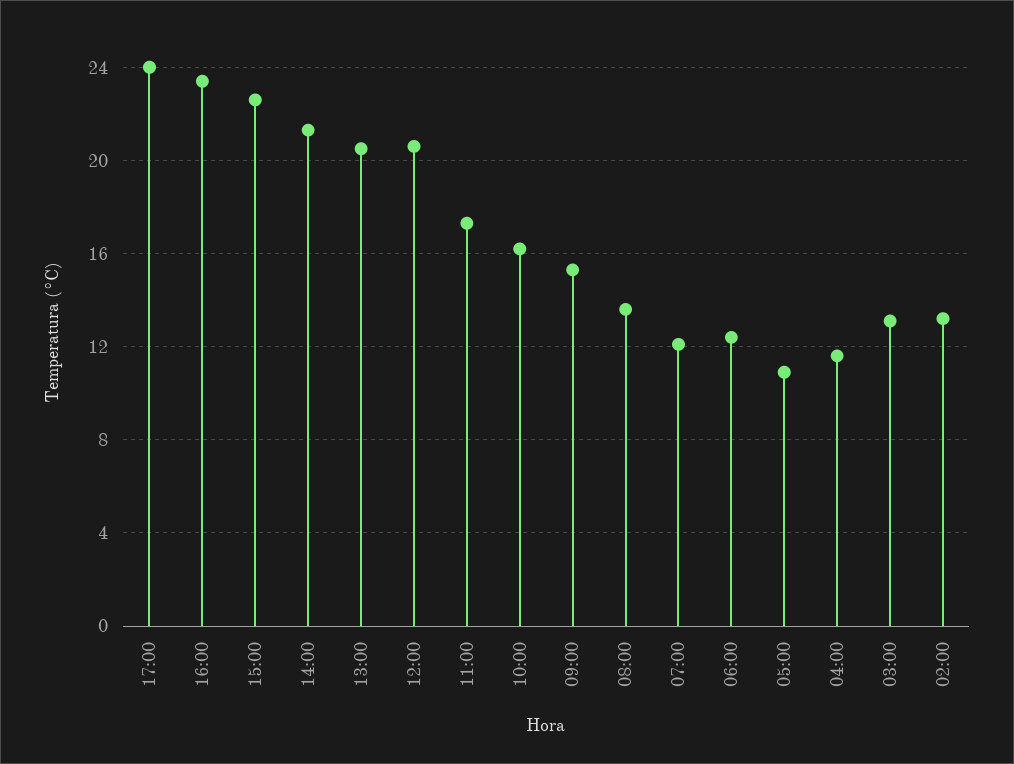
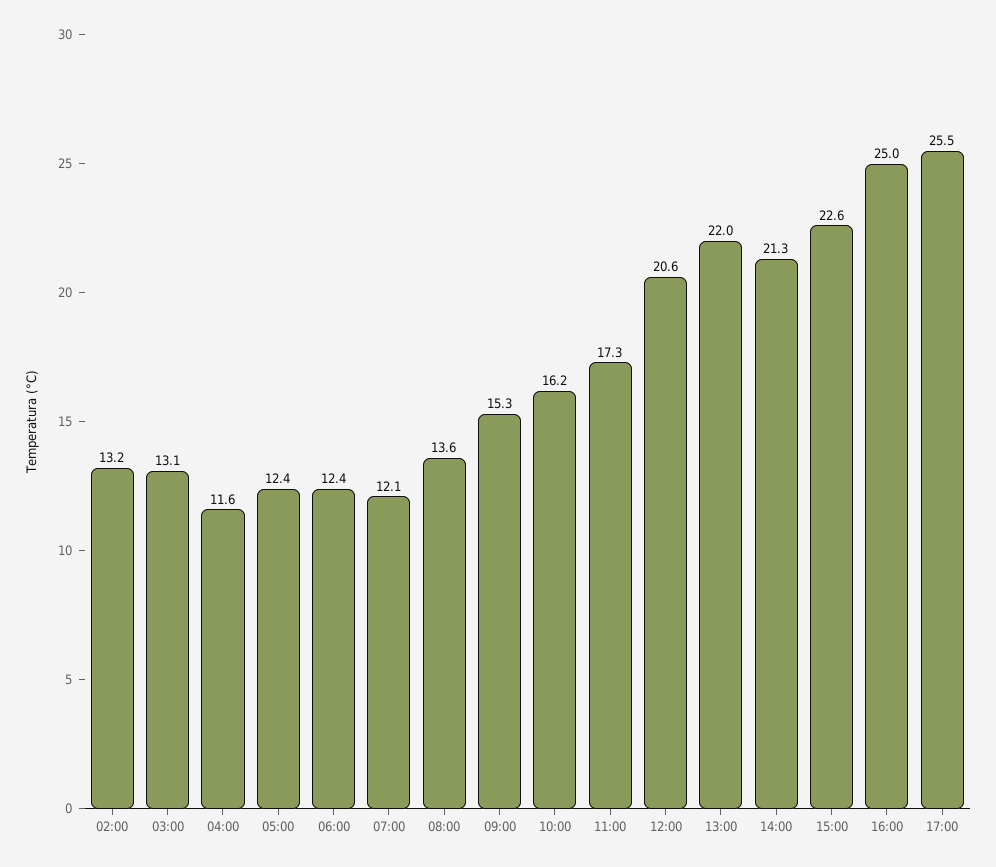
  {
-   "17:00": 24,
+   "17:00": 25.5,
-   "16:00": 23.5,
+   "16:00": 25,
    "15:00": 22.6,
    "14:00": 21.3,
-   "13:00": 20.5,
+   "13:00": 22,
    "12:00": 20.6,
    "11:00": 17.3,
    "10:00": 16.2,
    "09:00": 15.3,
    "08:00": 13.6,
    "07:00": 12.1,
    "06:00": 12.4,
-   "05:00": 11,
+   "05:00": 12.4,
    "04:00": 11.6,
    "03:00": 13.1,
    "02:00": 13.2
  }

